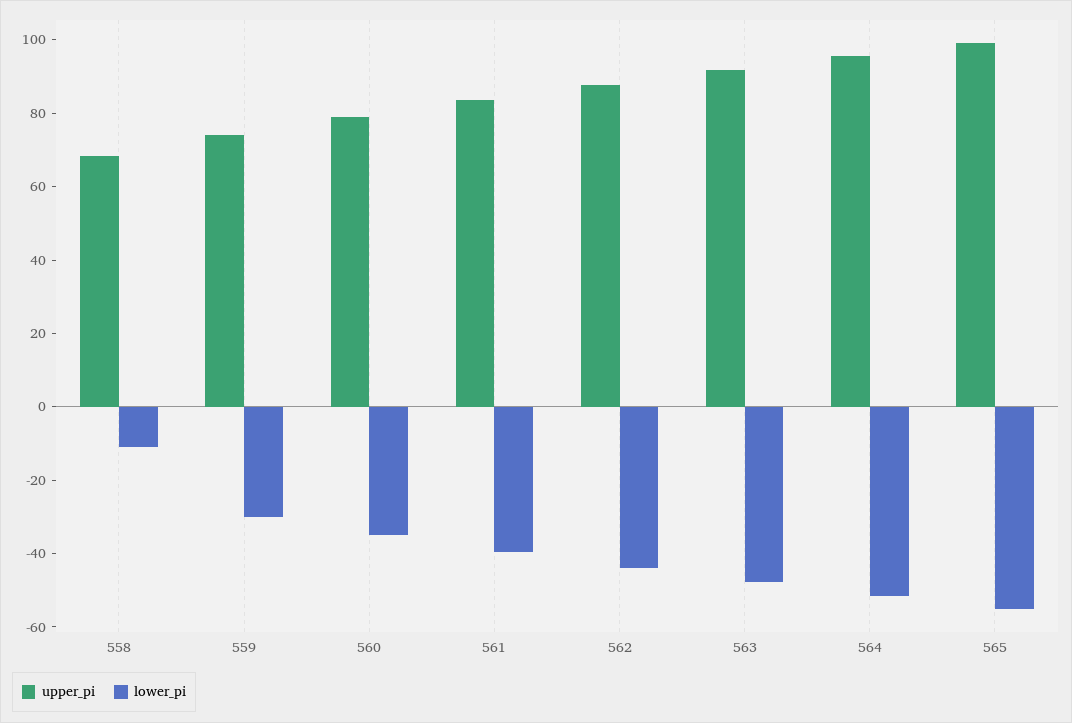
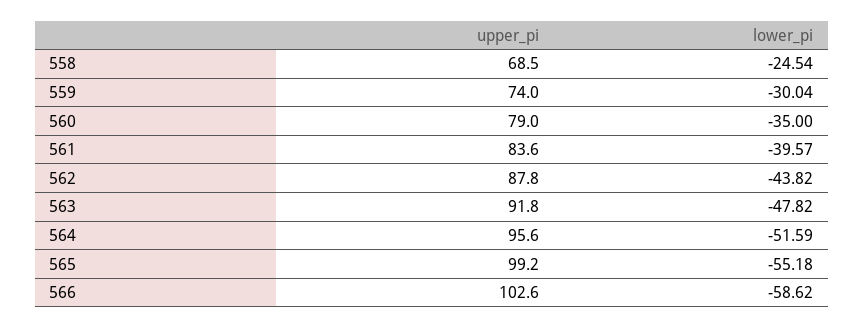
  {
    "upper_pi": {
      "558": 68.5,
      "559": 74,
      "560": 79,
      "561": 83.6,
      "562": 87.8,
      "563": 91.8,
      "564": 95.6,
-     "565": 99.2
+     "565": 99.2,
+     "566": 102.6
    },
    "lower_pi": {
-     "558": -10,
+     "558": -24.54,
      "559": -30.04,
      "560": -35,
      "561": -39.57,
      "562": -43.82,
      "563": -47.82,
      "564": -51.59,
-     "565": -55.18
+     "565": -55.18,
+     "566": -58.62
    }
  }

